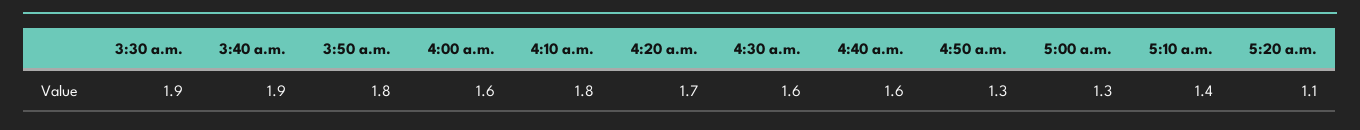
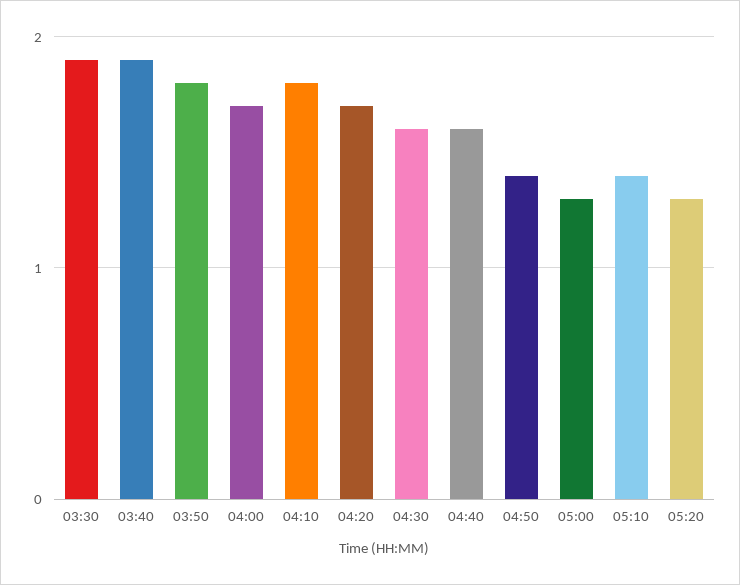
  {
    "3:30 a.m.": 1.9,
    "3:40 a.m.": 1.9,
    "3:50 a.m.": 1.8,
-   "4:00 a.m.": 1.6,
+   "4:00 a.m.": 1.7,
    "4:10 a.m.": 1.8,
    "4:20 a.m.": 1.7,
    "4:30 a.m.": 1.6,
    "4:40 a.m.": 1.6,
-   "4:50 a.m.": 1.3,
+   "4:50 a.m.": 1.4,
    "5:00 a.m.": 1.3,
    "5:10 a.m.": 1.4,
-   "5:20 a.m.": 1.1
+   "5:20 a.m.": 1.3
  }

